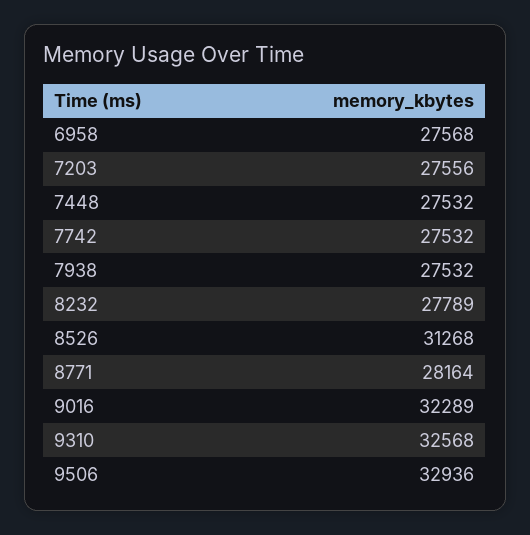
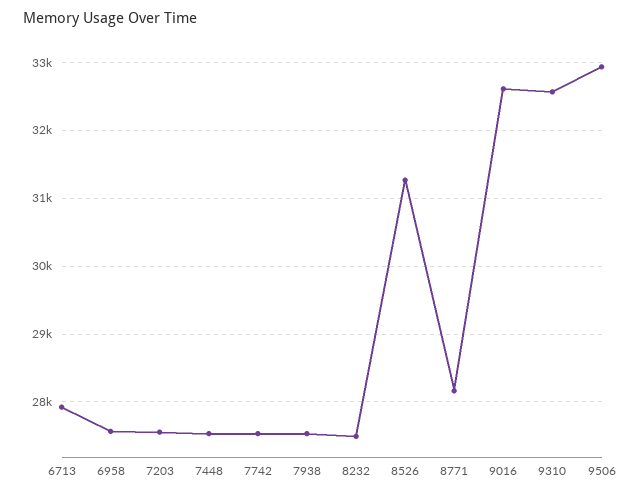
  {
    "6958": 27568,
    "7203": 27556,
    "7448": 27532,
    "7742": 27532,
    "7938": 27532,
-   "8232": 27789,
+   "8232": 27500,
    "8526": 31268,
    "8771": 28164,
-   "9016": 32289,
+   "9016": 32600,
    "9310": 32568,
-   "9506": 32936
+   "9506": 32936,
+   "6713": 27900
  }

